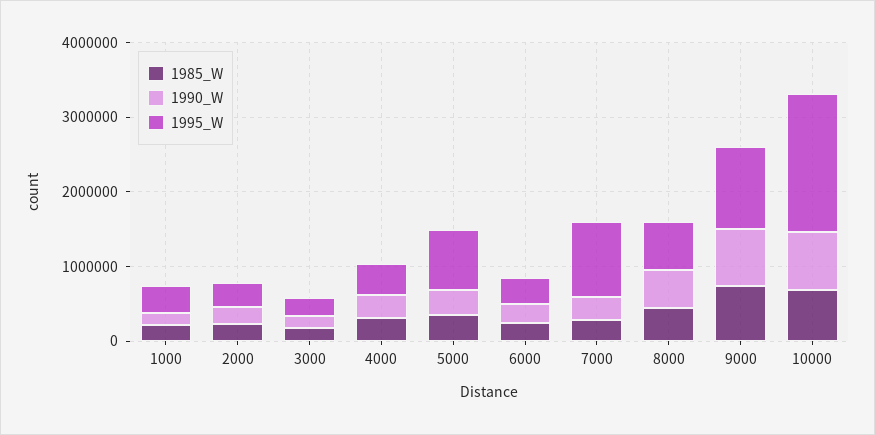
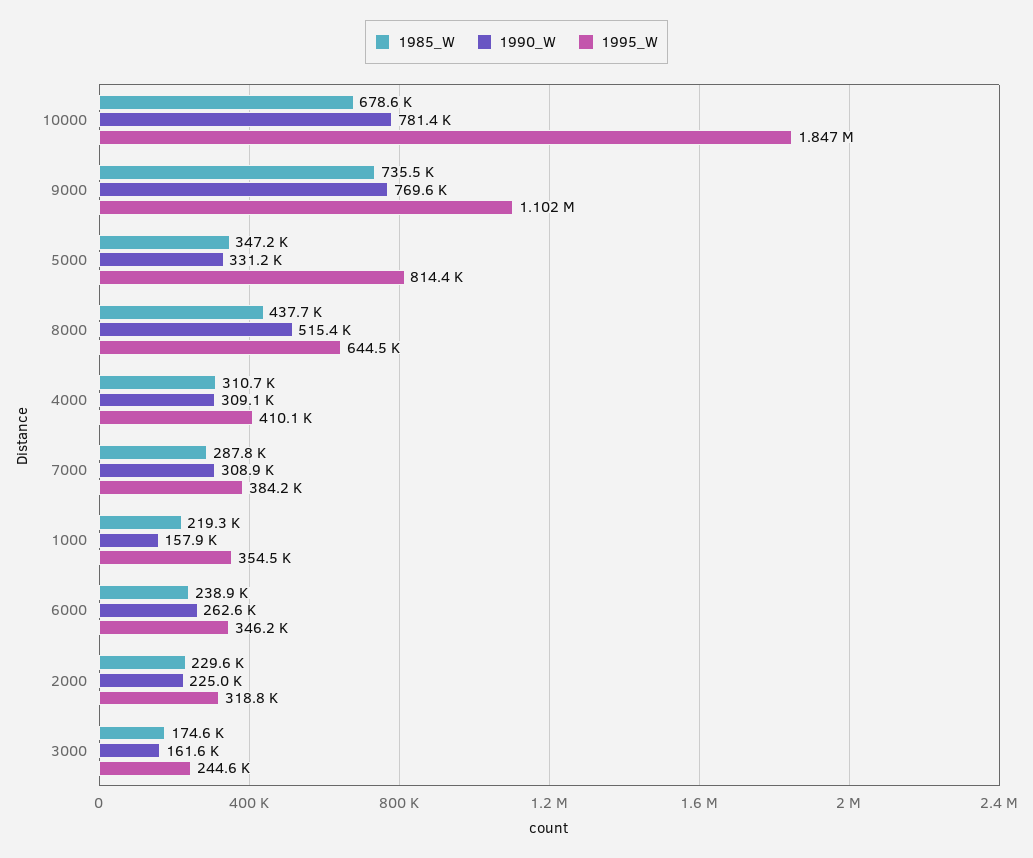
  {
    "1985_W": {
      "1000": 219300,
      "2000": 229600,
      "3000": 174600,
      "4000": 310700,
      "5000": 347200,
      "6000": 238900,
      "7000": 287800,
      "8000": 437700,
      "9000": 735500,
      "10000": 678600
    },
    "1990_W": {
      "1000": 157900,
      "2000": 225000,
      "3000": 161600,
      "4000": 309100,
      "5000": 331200,
      "6000": 262600,
      "7000": 308900,
      "8000": 515400,
      "9000": 769600,
      "10000": 781400
    },
    "1995_W": {
      "1000": 354500,
      "2000": 318800,
      "3000": 244600,
      "4000": 410100,
      "5000": 814400,
      "6000": 346200,
-     "7000": 1000000,
+     "7000": 384200,
      "8000": 644500,
      "9000": 1102000,
      "10000": 1847000
    }
  }

